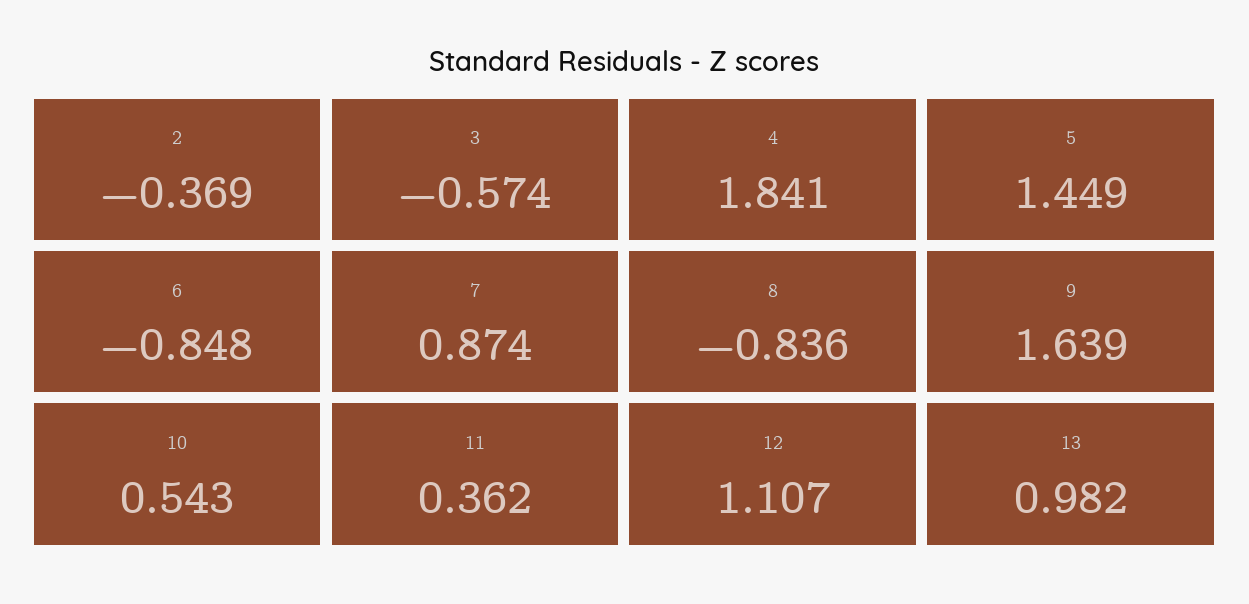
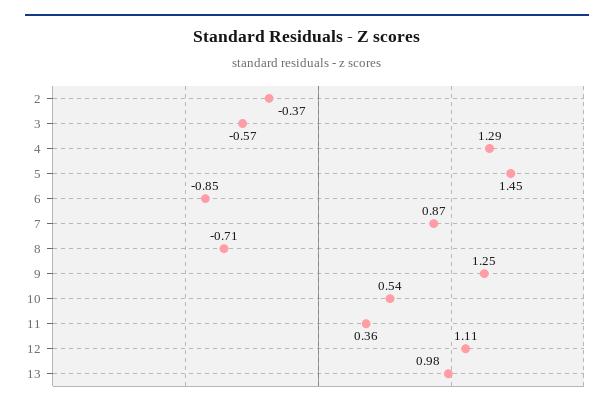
  {
    "2": -0.369,
    "3": -0.574,
-   "4": 1.841,
+   "4": 1.29,
    "5": 1.449,
    "6": -0.848,
    "7": 0.874,
-   "8": -0.836,
+   "8": -0.71,
-   "9": 1.639,
+   "9": 1.25,
    "10": 0.543,
    "11": 0.362,
    "12": 1.107,
    "13": 0.982
  }

